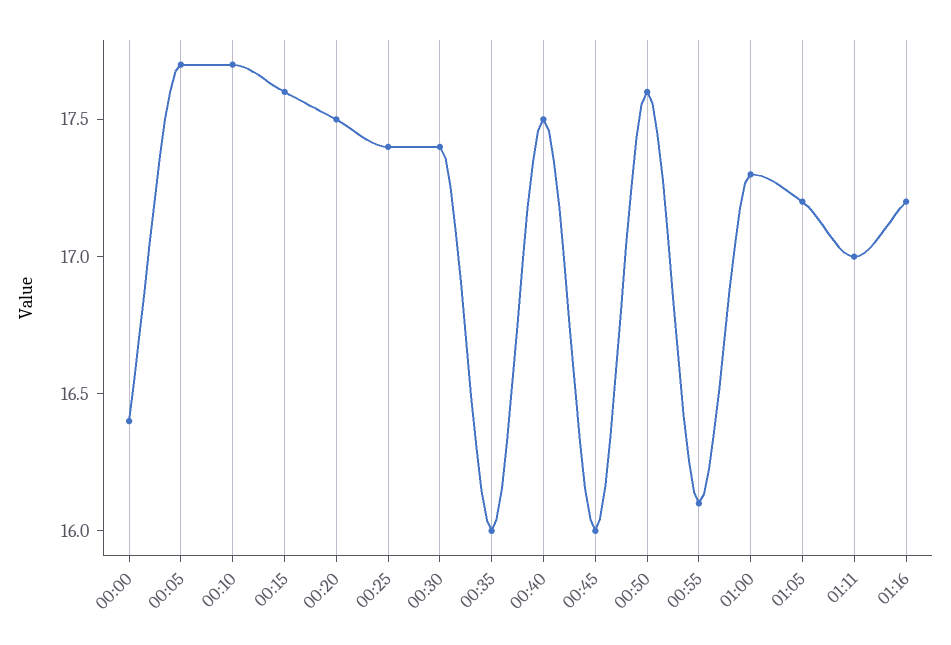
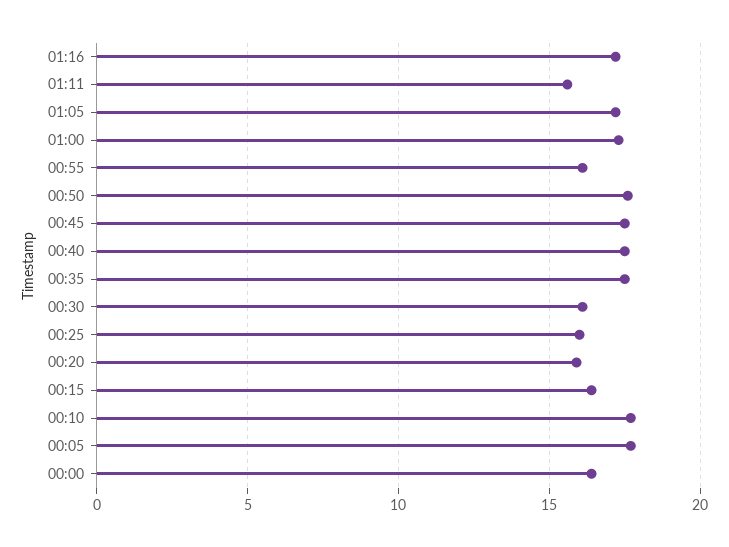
  {
    "00:00": 16.4,
    "00:05": 17.7,
    "00:10": 17.7,
-   "00:15": 17.6,
+   "00:15": 16.5,
-   "00:20": 17.5,
+   "00:20": 16,
-   "00:25": 17.4,
+   "00:25": 16,
-   "00:30": 17.4,
+   "00:30": 16,
-   "00:35": 16,
+   "00:35": 17.5,
    "00:40": 17.5,
-   "00:45": 16,
+   "00:45": 17.5,
    "00:50": 17.6,
    "00:55": 16.1,
    "01:00": 17.3,
    "01:05": 17.2,
-   "01:11": 17,
+   "01:11": 15.5,
    "01:16": 17.2
  }

